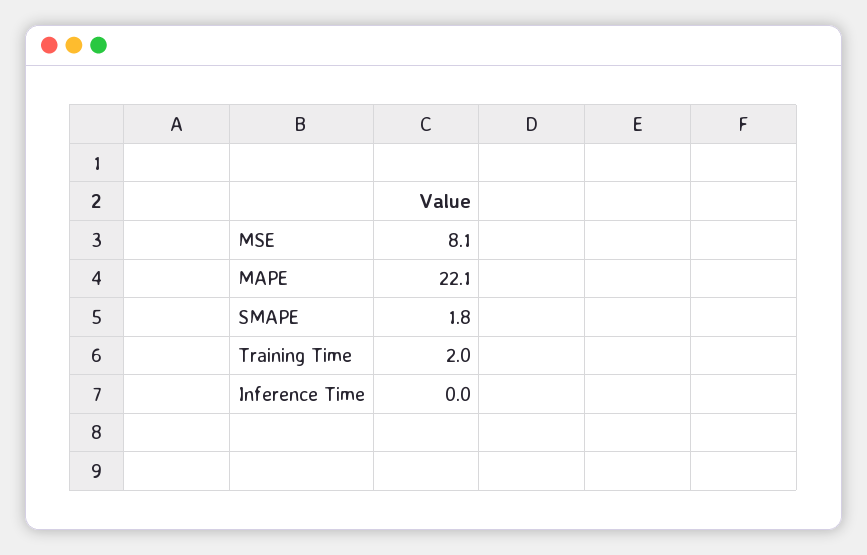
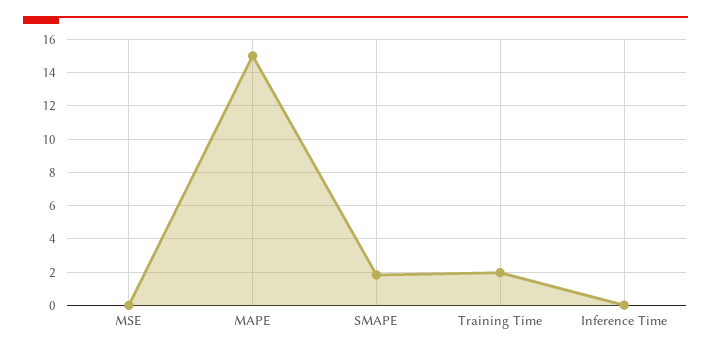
  {
-   "MSE": 8.1,
+   "MSE": 0,
-   "MAPE": 22.1,
+   "MAPE": 15,
    "SMAPE": 1.8,
    "Training Time": 2,
    "Inference Time": 0
  }

